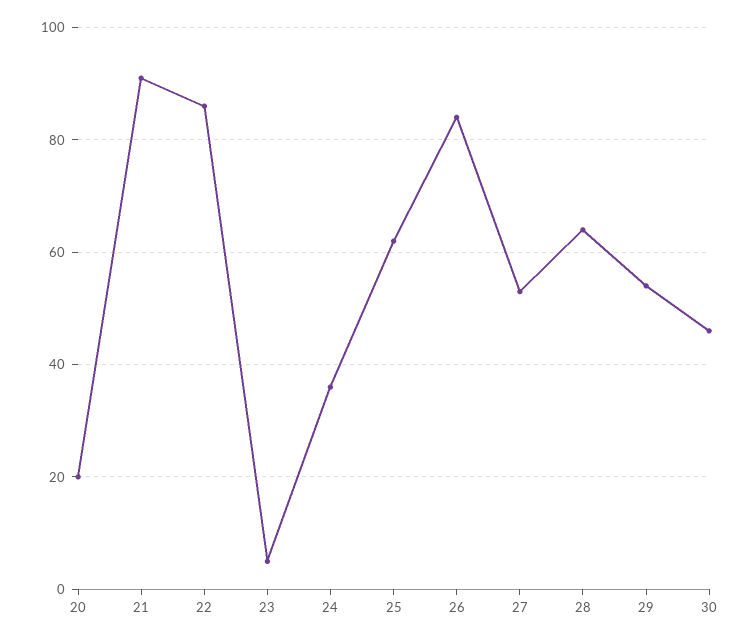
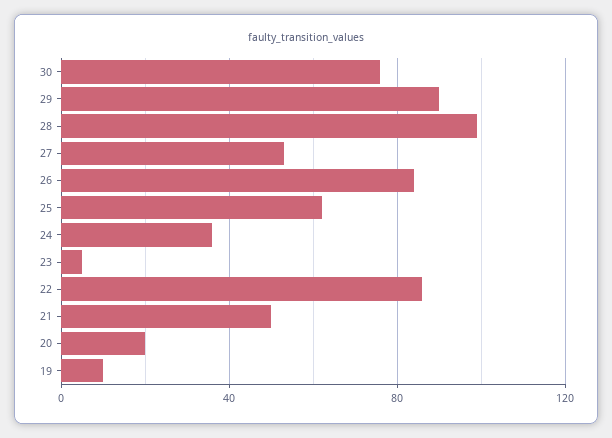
  {
    "20": 20,
-   "21": 90,
+   "21": 50,
    "22": 85,
    "23": 5,
    "24": 35,
    "25": 60,
    "26": 85,
    "27": 55,
-   "28": 65,
+   "28": 100,
-   "29": 55,
+   "29": 90,
-   "30": 45
+   "30": 75,
+   "19": 10
  }

